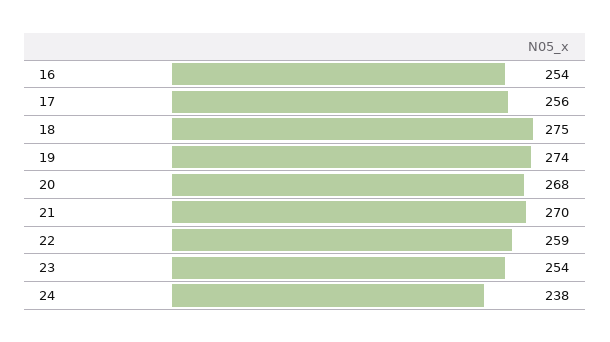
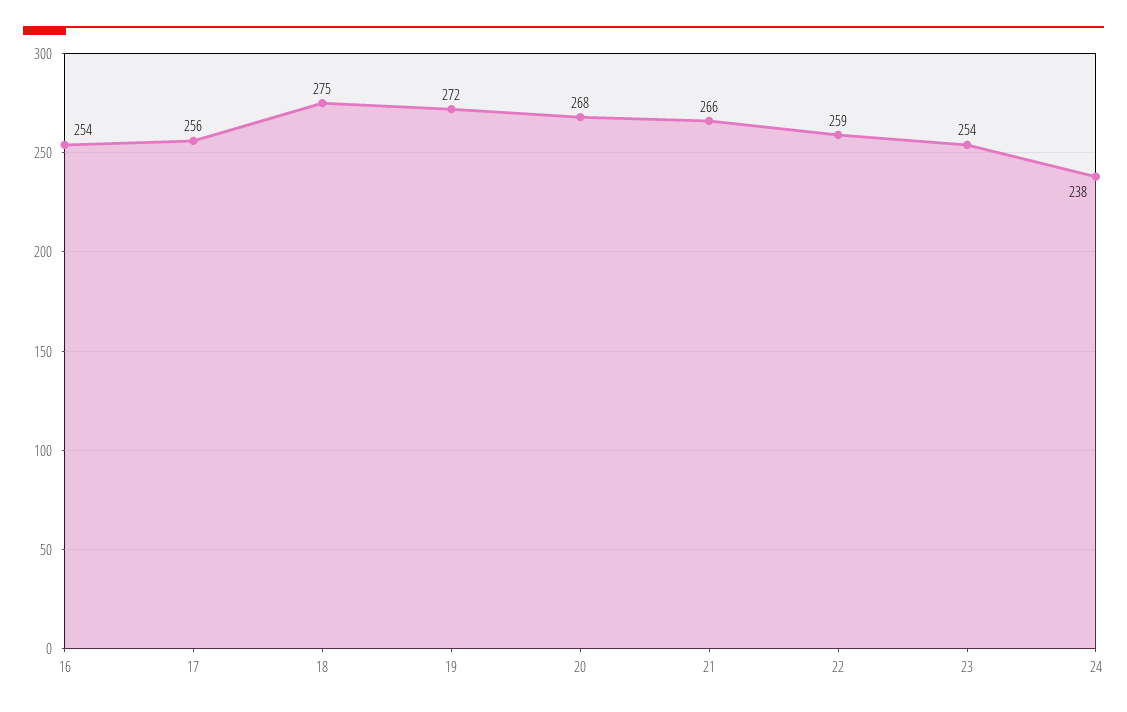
  {
    "16": 254,
    "17": 256,
    "18": 275,
-   "19": 274,
+   "19": 272,
    "20": 268,
-   "21": 270,
+   "21": 266,
    "22": 259,
    "23": 254,
    "24": 238
  }

